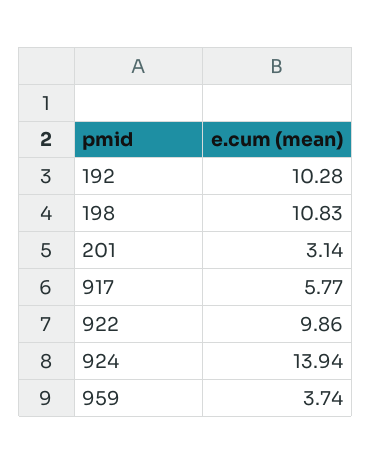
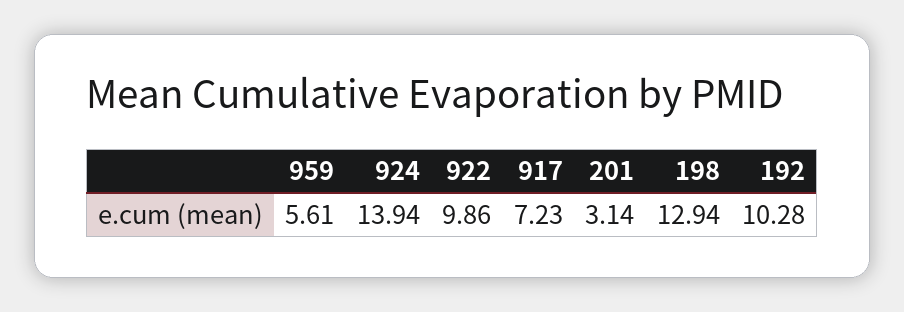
  {
    "192": 10.28,
-   "198": 10.83,
+   "198": 12.94,
    "201": 3.14,
-   "917": 5.77,
+   "917": 7.23,
    "922": 9.86,
    "924": 13.94,
-   "959": 3.74
+   "959": 5.61
  }

